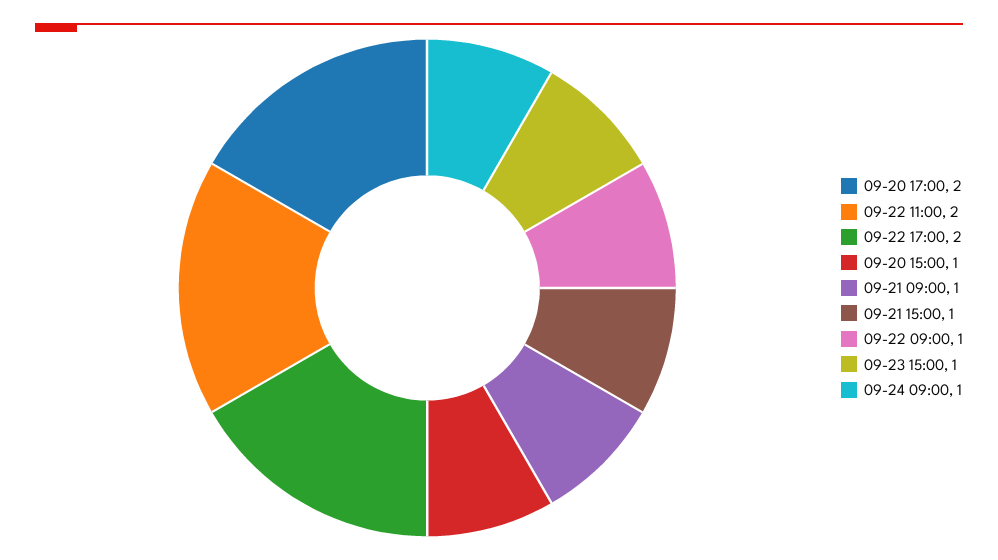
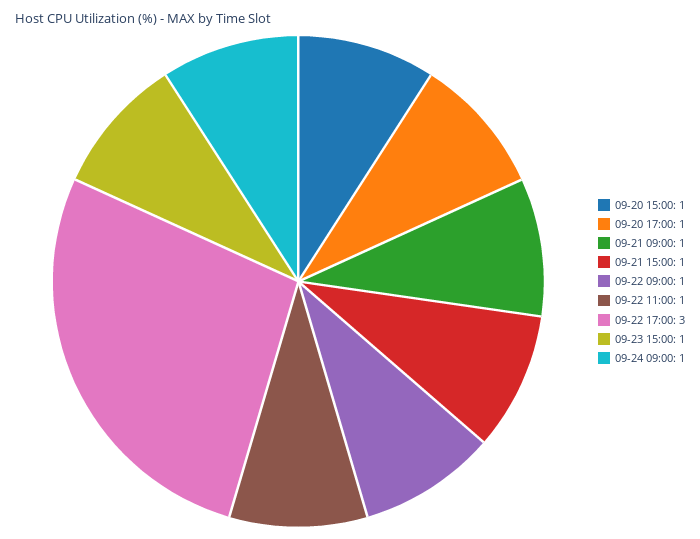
  {
-   "09-20 17:00": 2,
+   "09-20 17:00": 1,
-   "09-22 11:00": 2,
+   "09-22 11:00": 1,
-   "09-22 17:00": 2,
+   "09-22 17:00": 3,
    "09-20 15:00": 1,
    "09-21 09:00": 1,
    "09-21 15:00": 1,
    "09-22 09:00": 1,
    "09-23 15:00": 1,
    "09-24 09:00": 1
  }

